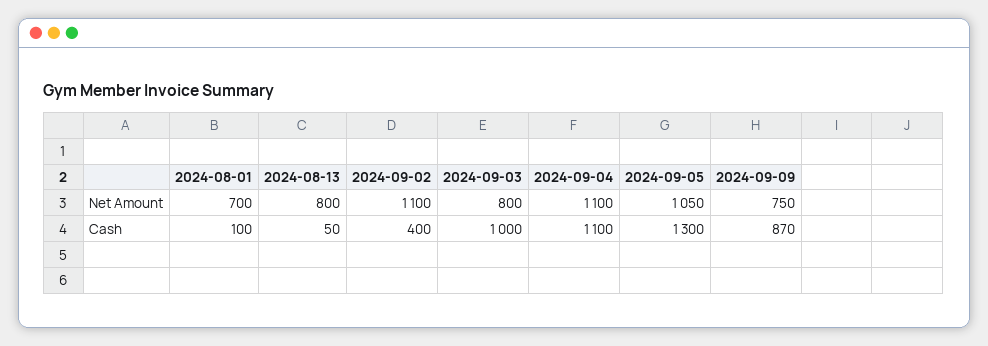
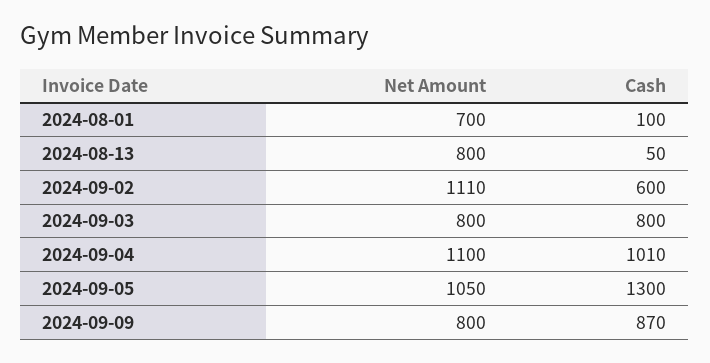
  {
    "2024-08-01": {
      "Net Amount": 700,
      "Cash": 100
    },
    "2024-08-13": {
      "Net Amount": 800,
      "Cash": 50
    },
    "2024-09-02": {
-     "Net Amount": 1100,
+     "Net Amount": 1110,
-     "Cash": 400
+     "Cash": 600
    },
    "2024-09-03": {
      "Net Amount": 800,
-     "Cash": 1000
+     "Cash": 800
    },
    "2024-09-04": {
      "Net Amount": 1100,
-     "Cash": 1100
+     "Cash": 1010
    },
    "2024-09-05": {
      "Net Amount": 1050,
      "Cash": 1300
    },
    "2024-09-09": {
-     "Net Amount": 750,
+     "Net Amount": 800,
      "Cash": 870
    }
  }

